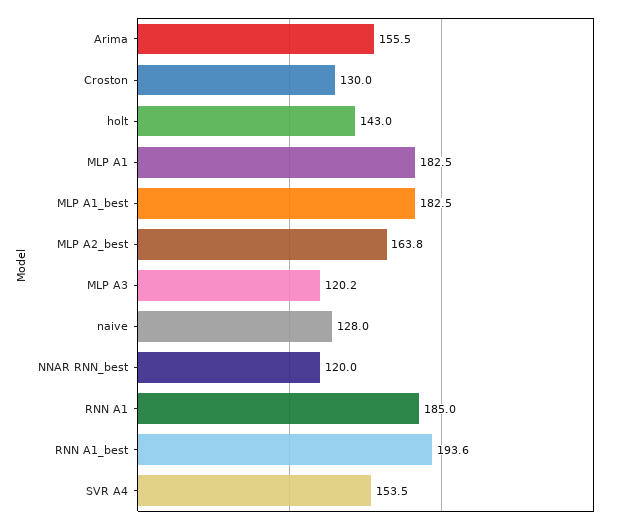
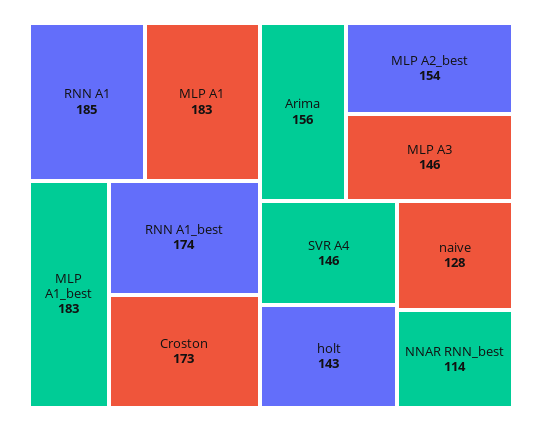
  {
    "Arima": 155.5,
-   "Croston": 130,
+   "Croston": 173,
    "holt": 143,
    "MLP A1": 182.5,
    "MLP A1_best": 182.5,
-   "MLP A2_best": 163.8,
+   "MLP A2_best": 154,
-   "MLP A3": 120.2,
+   "MLP A3": 146,
    "naive": 128,
-   "NNAR RNN_best": 120,
+   "NNAR RNN_best": 114,
    "RNN A1": 185,
-   "RNN A1_best": 193.6,
+   "RNN A1_best": 174,
-   "SVR A4": 153.5
+   "SVR A4": 146
  }

